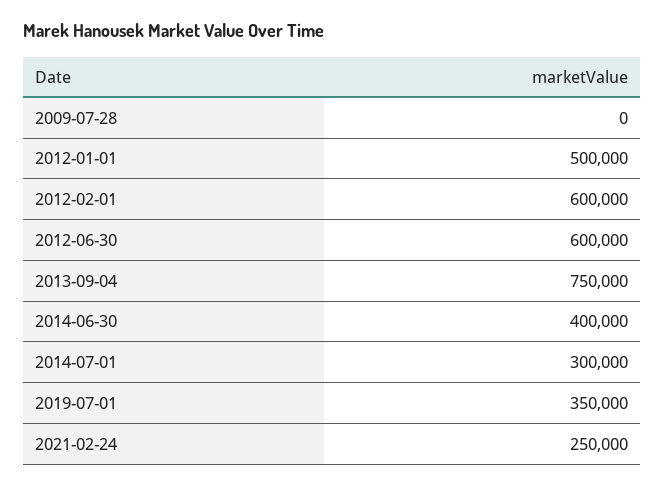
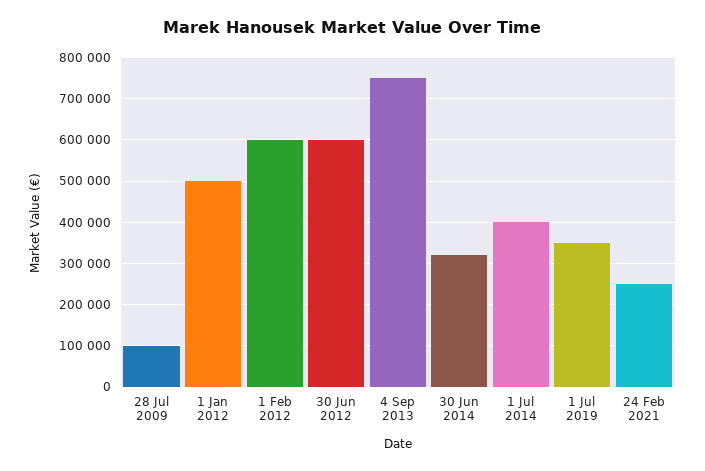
  {
-   "2009-07-28": 0,
+   "2009-07-28": 100000,
    "2012-01-01": 500000,
    "2012-02-01": 600000,
    "2012-06-30": 600000,
    "2013-09-04": 750000,
-   "2014-06-30": 400000,
+   "2014-06-30": 320000,
-   "2014-07-01": 300000,
+   "2014-07-01": 400000,
    "2019-07-01": 350000,
    "2021-02-24": 250000
  }

